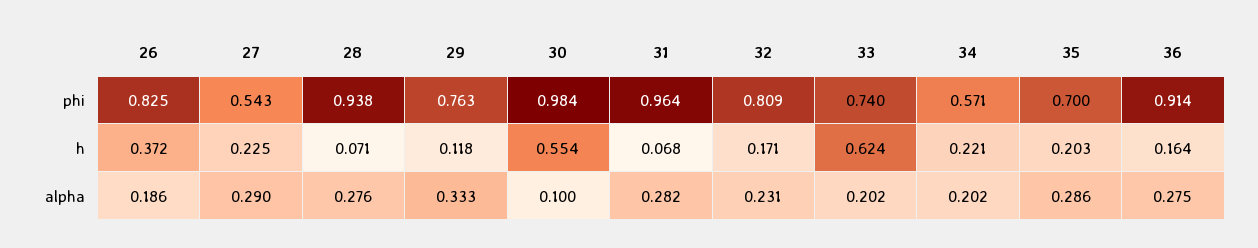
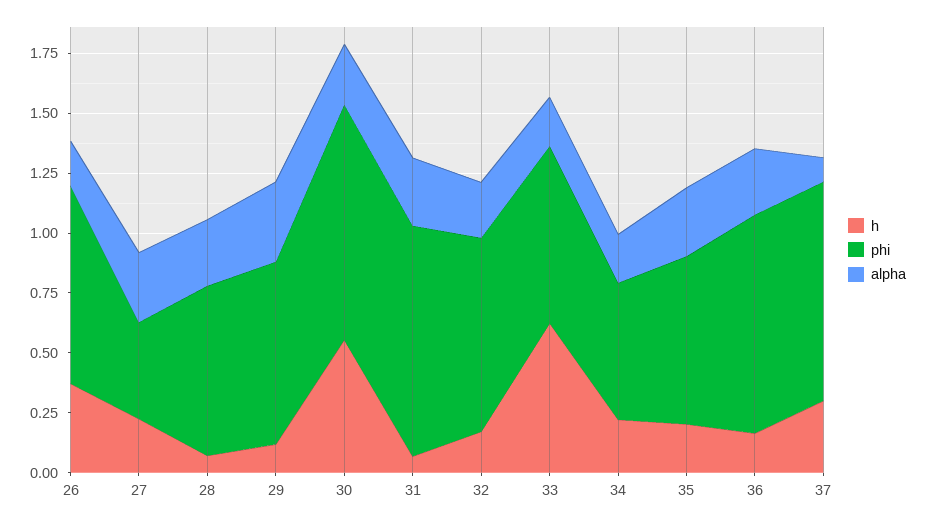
  {
    "phi": {
      "26": 0.825,
-     "27": 0.543,
+     "27": 0.4,
-     "28": 0.938,
+     "28": 0.7,
      "29": 0.763,
      "30": 0.984,
      "31": 0.964,
      "32": 0.809,
      "33": 0.74,
      "34": 0.571,
      "35": 0.7,
-     "36": 0.914
+     "36": 0.914,
+     "37": 0.9
    },
    "h": {
      "26": 0.372,
      "27": 0.225,
      "28": 0.071,
      "29": 0.118,
      "30": 0.554,
      "31": 0.068,
      "32": 0.171,
      "33": 0.624,
      "34": 0.221,
      "35": 0.203,
-     "36": 0.164
+     "36": 0.164,
+     "37": 0.3
    },
    "alpha": {
      "26": 0.186,
      "27": 0.29,
      "28": 0.276,
      "29": 0.333,
-     "30": 0.1,
+     "30": 0.25,
      "31": 0.282,
      "32": 0.231,
      "33": 0.202,
      "34": 0.202,
      "35": 0.286,
-     "36": 0.275
+     "36": 0.275,
+     "37": 0.1
    }
  }

